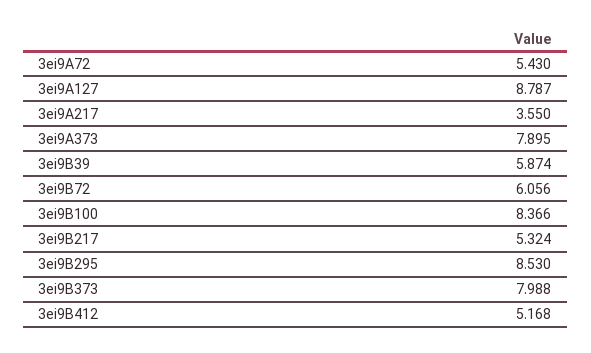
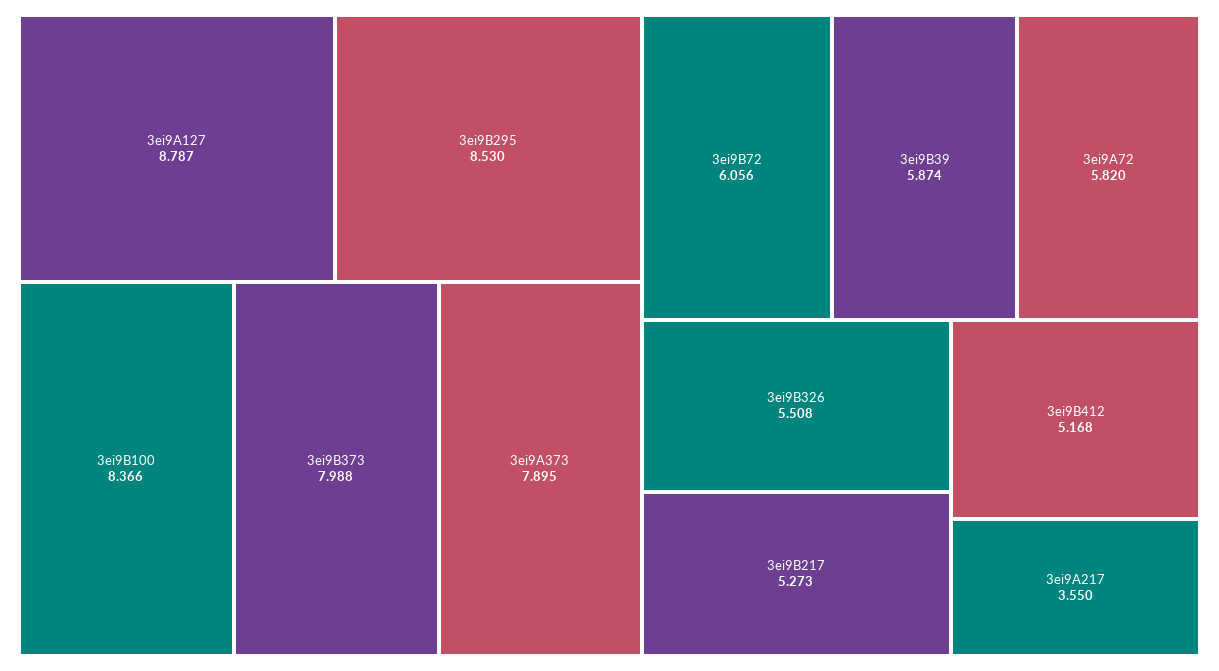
  {
-   "3ei9A72": 5.43,
+   "3ei9A72": 5.82,
    "3ei9A127": 8.787,
    "3ei9A217": 3.55,
    "3ei9A373": 7.895,
    "3ei9B39": 5.874,
    "3ei9B72": 6.056,
    "3ei9B100": 8.366,
-   "3ei9B217": 5.324,
+   "3ei9B217": 5.273,
    "3ei9B295": 8.53,
    "3ei9B373": 7.988,
-   "3ei9B412": 5.168
+   "3ei9B412": 5.168,
+   "3ei9B326": 5.508
  }

